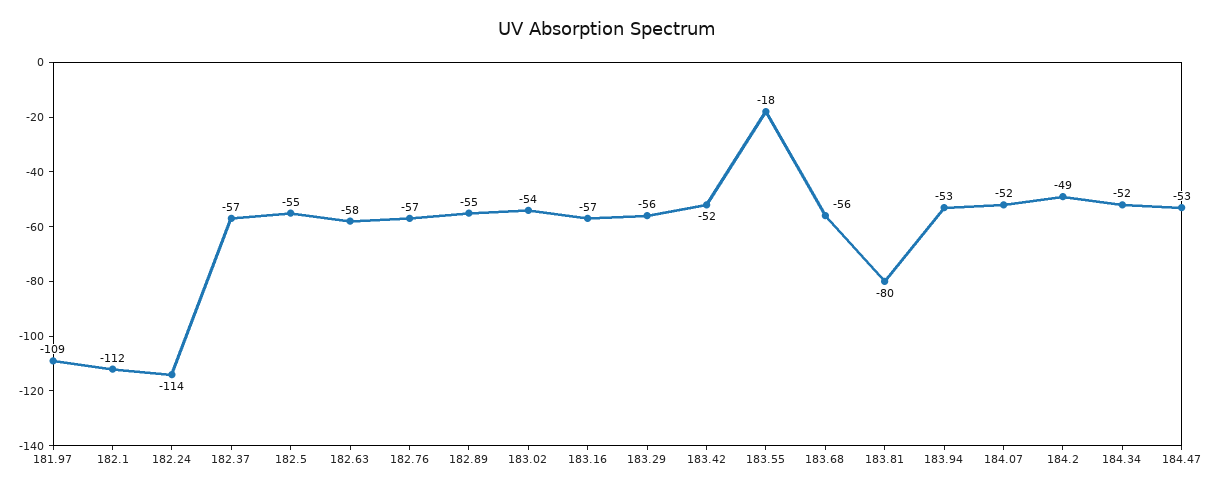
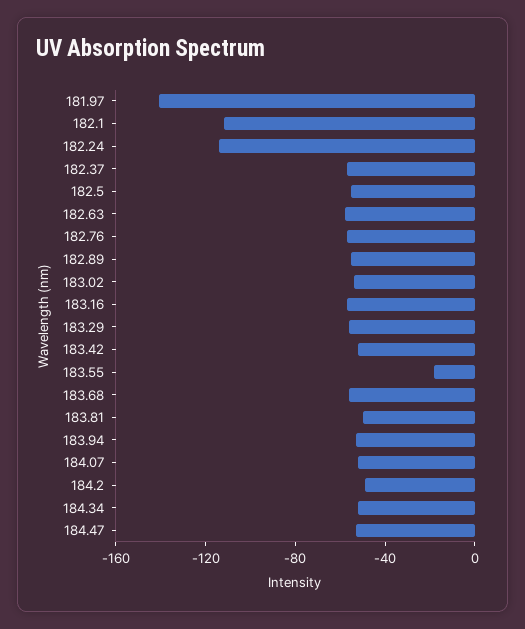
  {
-   "181.97": -109,
+   "181.97": -140,
    "182.1": -112,
    "182.24": -114,
    "182.37": -57,
    "182.5": -55,
    "182.63": -58,
    "182.76": -57,
    "182.89": -55,
    "183.02": -54,
    "183.16": -57,
    "183.29": -56,
    "183.42": -52,
    "183.55": -18,
    "183.68": -56,
-   "183.81": -80,
+   "183.81": -50,
    "183.94": -53,
    "184.07": -52,
    "184.2": -49,
    "184.34": -52,
    "184.47": -53
  }

